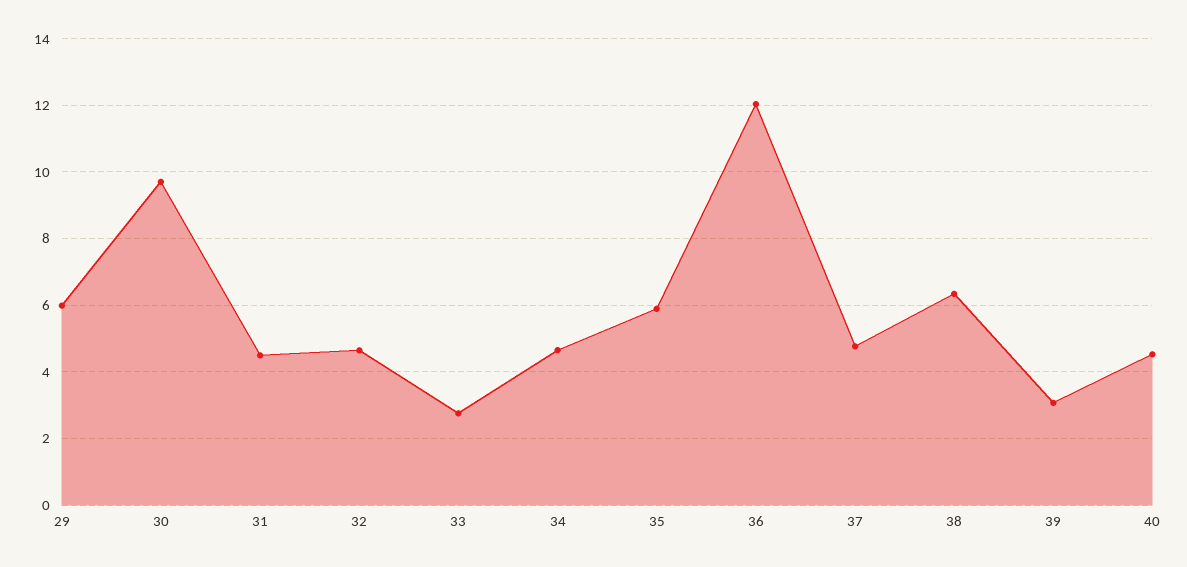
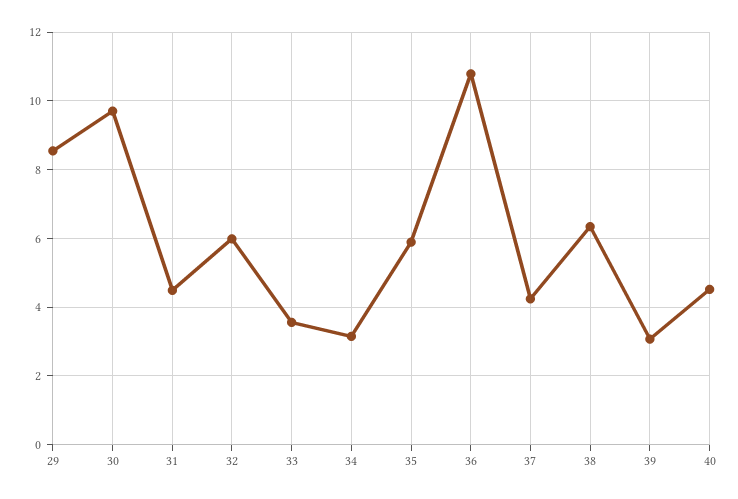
  {
-   "29": 6,
+   "29": 8.6,
    "30": 9.8,
    "31": 4.4,
-   "32": 4.6,
+   "32": 6,
-   "33": 2.8,
+   "33": 3.6,
-   "34": 4.6,
+   "34": 3.2,
    "35": 5.8,
-   "36": 12,
+   "36": 10.8,
-   "37": 4.8,
+   "37": 4.2,
    "38": 6.4,
    "39": 3,
    "40": 4.6
  }

